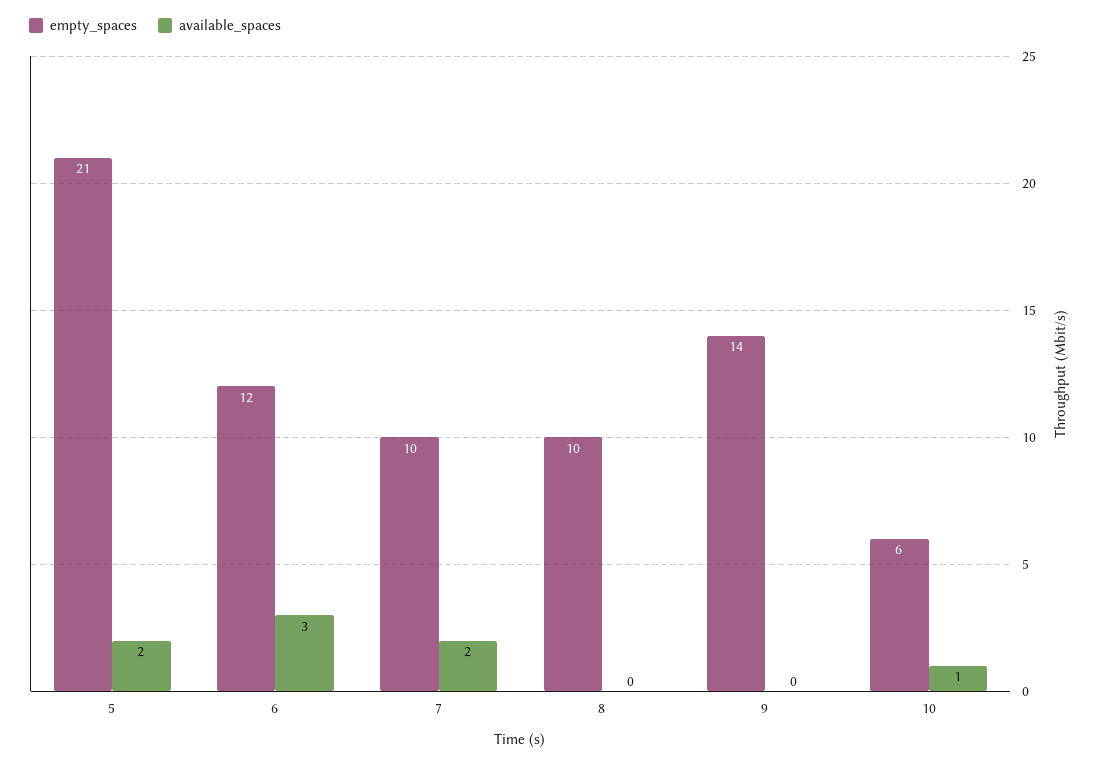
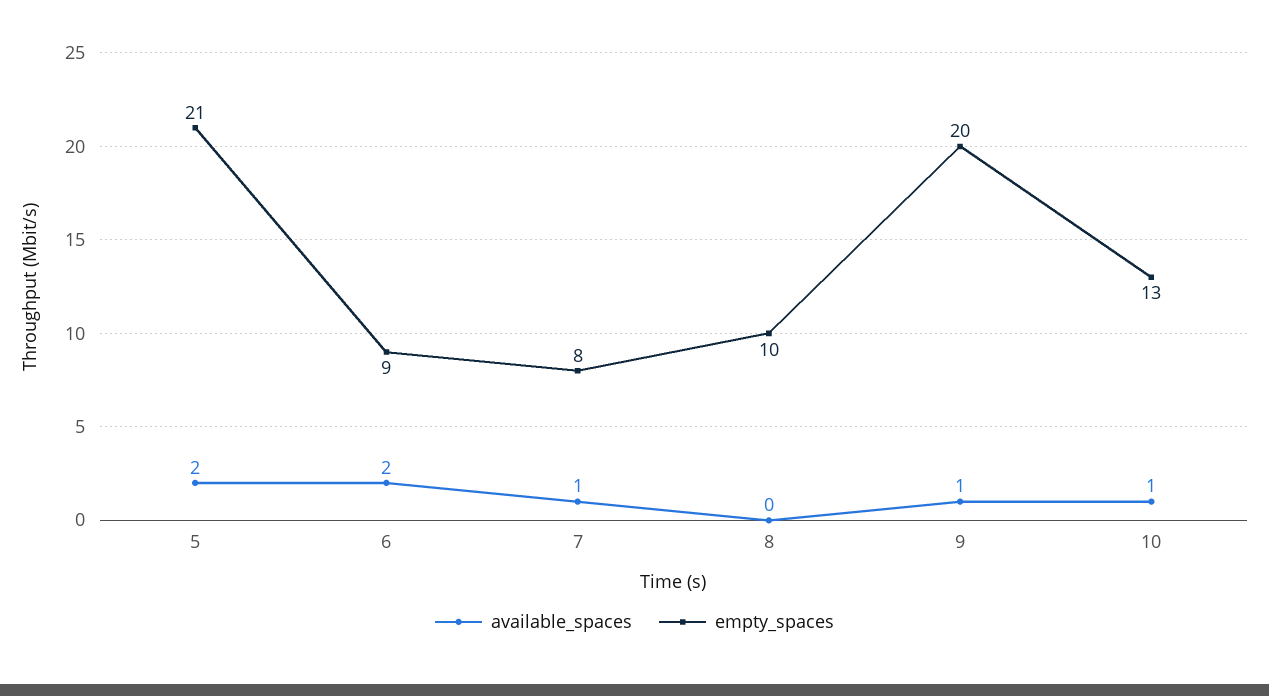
  {
    "empty_spaces": {
      "5": 21,
-     "6": 12,
+     "6": 9,
-     "7": 10,
+     "7": 8,
      "8": 10,
-     "9": 14,
+     "9": 20,
-     "10": 6
+     "10": 13
    },
    "available_spaces": {
      "5": 2,
-     "6": 3,
+     "6": 2,
-     "7": 2,
+     "7": 1,
      "8": 0,
-     "9": 0,
+     "9": 1,
      "10": 1
    }
  }

